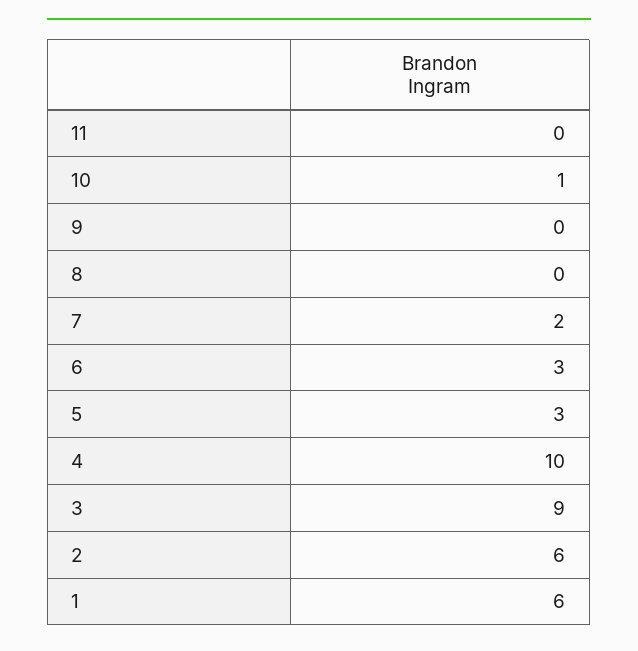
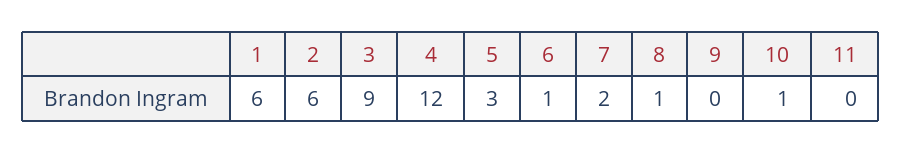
  {
    "11": 0,
    "10": 1,
    "9": 0,
-   "8": 0,
+   "8": 1,
    "7": 2,
-   "6": 3,
+   "6": 1,
    "5": 3,
-   "4": 10,
+   "4": 12,
    "3": 9,
    "2": 6,
    "1": 6
  }

